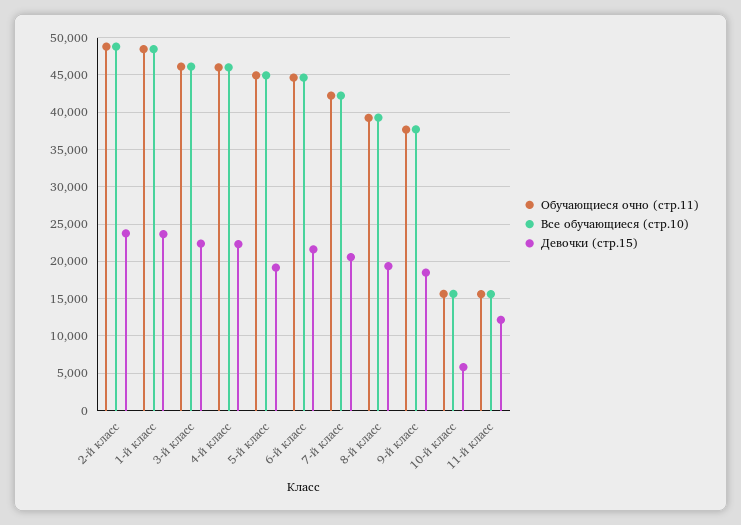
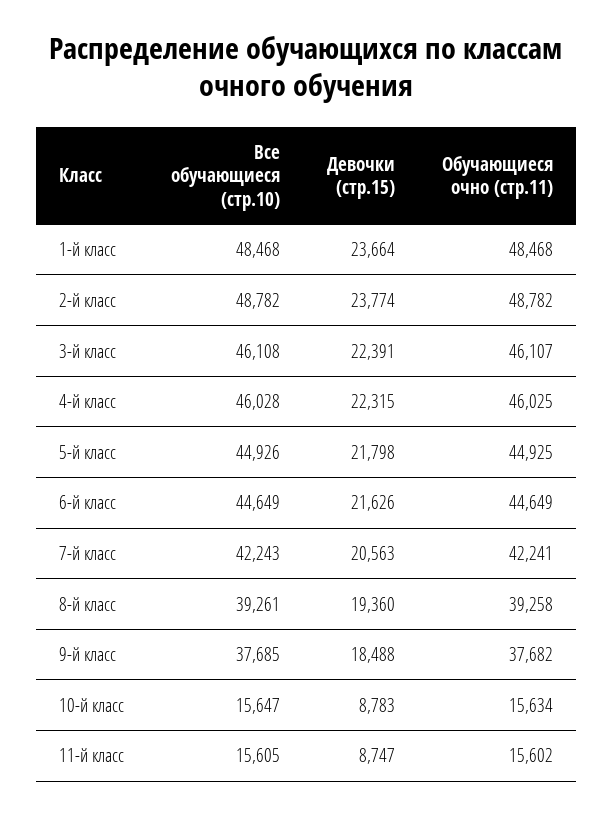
  {
    "Обучающиеся очно (стр.11)": {
      "2-й класс": 48782,
      "1-й класс": 48468,
      "3-й класс": 46107,
      "4-й класс": 46025,
      "5-й класс": 44925,
      "6-й класс": 44649,
      "7-й класс": 42241,
      "8-й класс": 39258,
      "9-й класс": 37682,
      "10-й класс": 15634,
      "11-й класс": 15602
    },
    "Все обучающиеся (стр.10)": {
      "2-й класс": 48782,
      "1-й класс": 48468,
      "3-й класс": 46108,
      "4-й класс": 46028,
      "5-й класс": 44926,
      "6-й класс": 44649,
      "7-й класс": 42243,
      "8-й класс": 39261,
      "9-й класс": 37685,
      "10-й класс": 15647,
      "11-й класс": 15605
    },
    "Девочки (стр.15)": {
      "2-й класс": 23774,
      "1-й класс": 23664,
      "3-й класс": 22391,
      "4-й класс": 22315,
-     "5-й класс": 19000,
+     "5-й класс": 21798,
      "6-й класс": 21626,
      "7-й класс": 20563,
      "8-й класс": 19360,
      "9-й класс": 18488,
-     "10-й класс": 6000,
+     "10-й класс": 8783,
-     "11-й класс": 12000
+     "11-й класс": 8747
    }
  }

